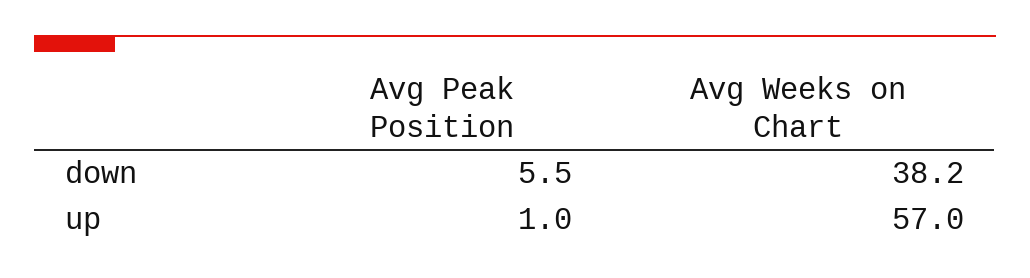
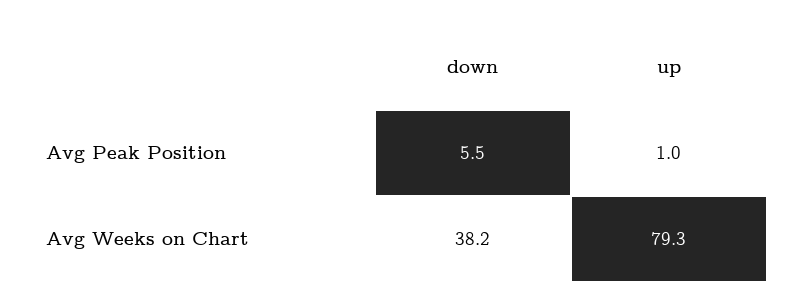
  {
    "Avg Peak Position": {
      "down": 5.5,
      "up": 1
    },
    "Avg Weeks on Chart": {
      "down": 38.2,
-     "up": 57
+     "up": 79.3
    }
  }

